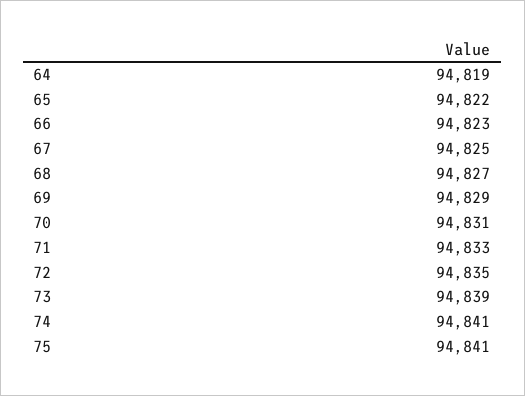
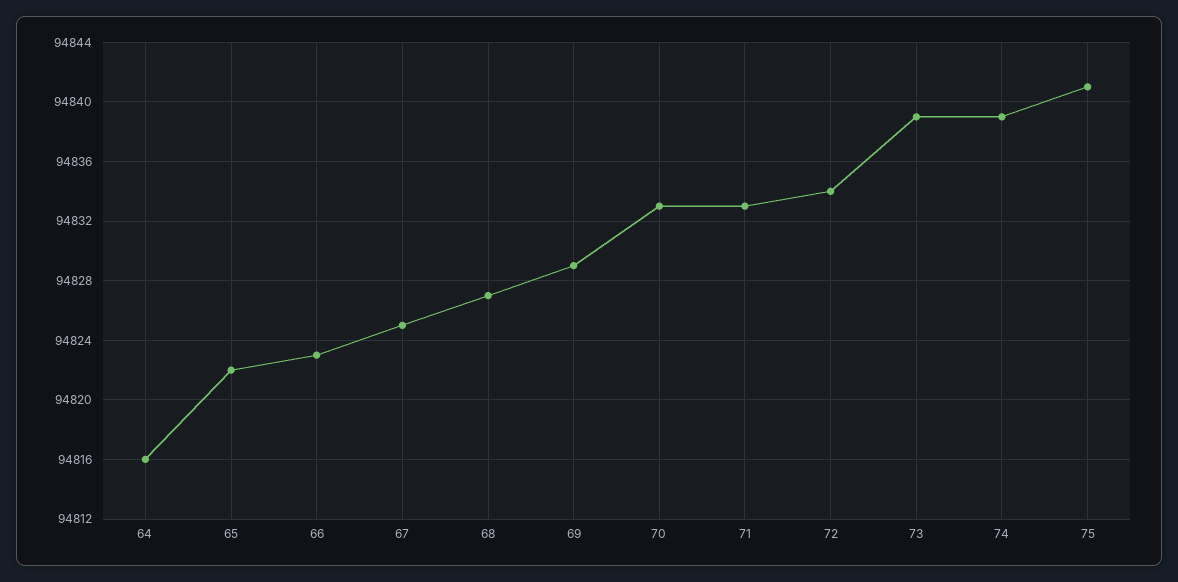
  {
-   "64": 94819,
+   "64": 94816,
    "65": 94822,
    "66": 94823,
    "67": 94825,
    "68": 94827,
    "69": 94829,
-   "70": 94831,
+   "70": 94833,
    "71": 94833,
-   "72": 94835,
+   "72": 94834,
    "73": 94839,
-   "74": 94841,
+   "74": 94839,
    "75": 94841
  }

